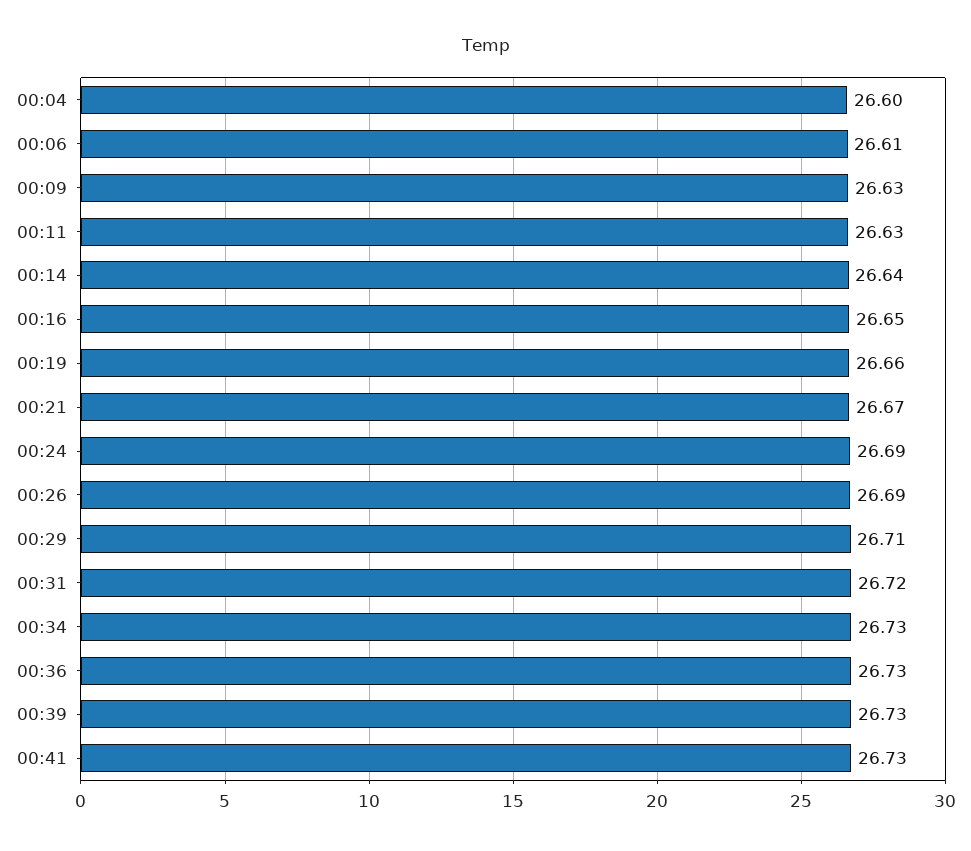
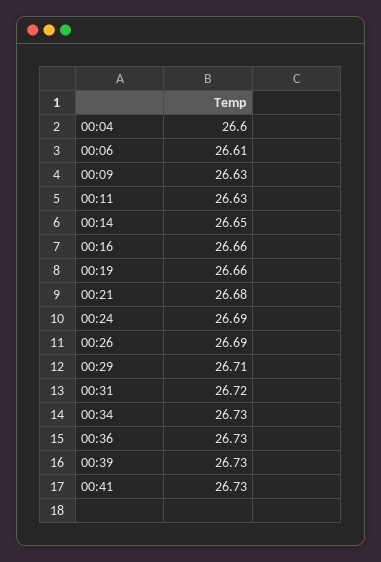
  {
    "00:04": 26.6,
    "00:06": 26.61,
    "00:09": 26.63,
    "00:11": 26.63,
-   "00:14": 26.64,
+   "00:14": 26.65,
-   "00:16": 26.65,
+   "00:16": 26.66,
    "00:19": 26.66,
-   "00:21": 26.67,
+   "00:21": 26.68,
    "00:24": 26.69,
    "00:26": 26.69,
    "00:29": 26.71,
    "00:31": 26.72,
    "00:34": 26.73,
    "00:36": 26.73,
    "00:39": 26.73,
    "00:41": 26.73
  }

